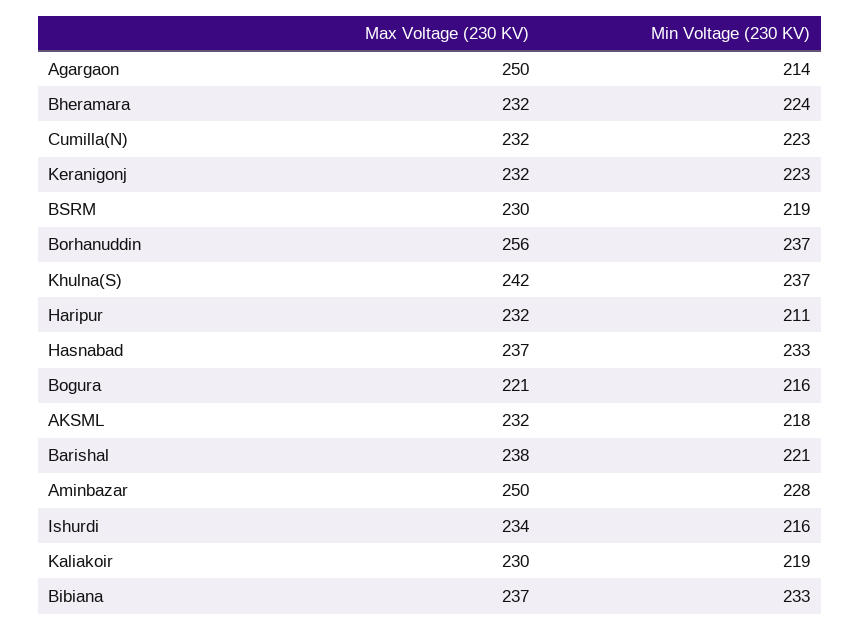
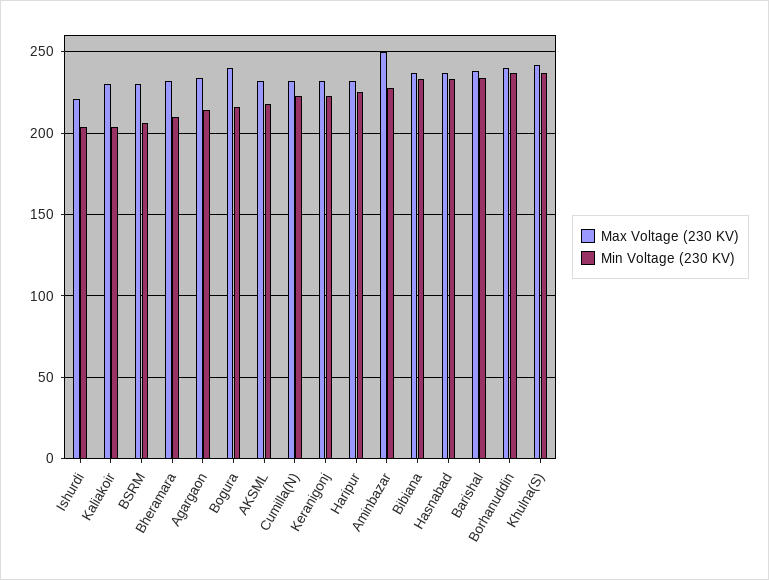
  {
    "Max Voltage (230 KV)": {
-     "Agargaon": 250,
+     "Agargaon": 235,
      "Bheramara": 232,
      "Cumilla(N)": 232,
      "Keranigonj": 232,
      "BSRM": 230,
-     "Borhanuddin": 256,
+     "Borhanuddin": 240,
      "Khulna(S)": 242,
      "Haripur": 232,
      "Hasnabad": 237,
-     "Bogura": 221,
+     "Bogura": 240,
      "AKSML": 232,
      "Barishal": 238,
      "Aminbazar": 250,
-     "Ishurdi": 234,
+     "Ishurdi": 220,
      "Kaliakoir": 230,
      "Bibiana": 237
    },
    "Min Voltage (230 KV)": {
      "Agargaon": 214,
-     "Bheramara": 224,
+     "Bheramara": 210,
      "Cumilla(N)": 223,
      "Keranigonj": 223,
-     "BSRM": 219,
+     "BSRM": 205,
      "Borhanuddin": 237,
      "Khulna(S)": 237,
-     "Haripur": 211,
+     "Haripur": 225,
      "Hasnabad": 233,
      "Bogura": 216,
      "AKSML": 218,
-     "Barishal": 221,
+     "Barishal": 235,
      "Aminbazar": 228,
-     "Ishurdi": 216,
+     "Ishurdi": 205,
-     "Kaliakoir": 219,
+     "Kaliakoir": 205,
      "Bibiana": 233
    }
  }

